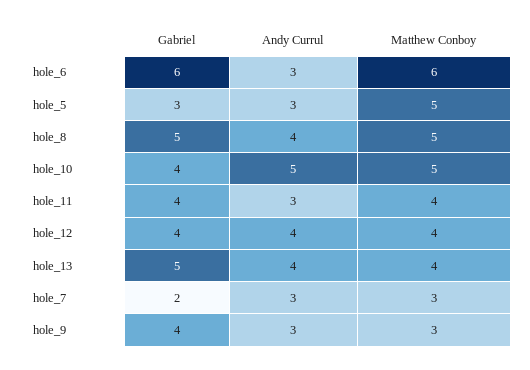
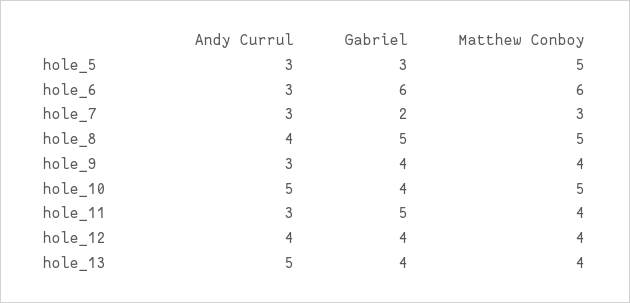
  {
    "Gabriel": {
      "hole_6": 6,
      "hole_5": 3,
      "hole_8": 5,
      "hole_10": 4,
-     "hole_11": 4,
+     "hole_11": 5,
      "hole_12": 4,
-     "hole_13": 5,
+     "hole_13": 4,
      "hole_7": 2,
      "hole_9": 4
    },
    "Andy Currul": {
      "hole_6": 3,
      "hole_5": 3,
      "hole_8": 4,
      "hole_10": 5,
      "hole_11": 3,
      "hole_12": 4,
-     "hole_13": 4,
+     "hole_13": 5,
      "hole_7": 3,
      "hole_9": 3
    },
    "Matthew Conboy": {
      "hole_6": 6,
      "hole_5": 5,
      "hole_8": 5,
      "hole_10": 5,
      "hole_11": 4,
      "hole_12": 4,
      "hole_13": 4,
      "hole_7": 3,
-     "hole_9": 3
+     "hole_9": 4
    }
  }

